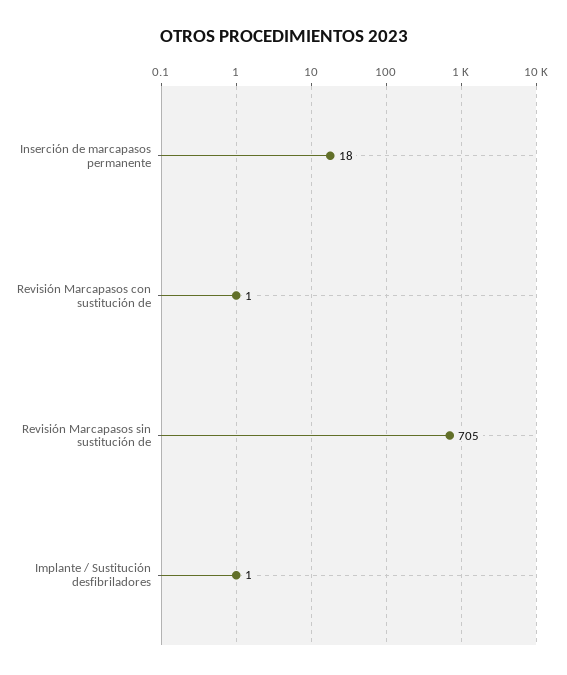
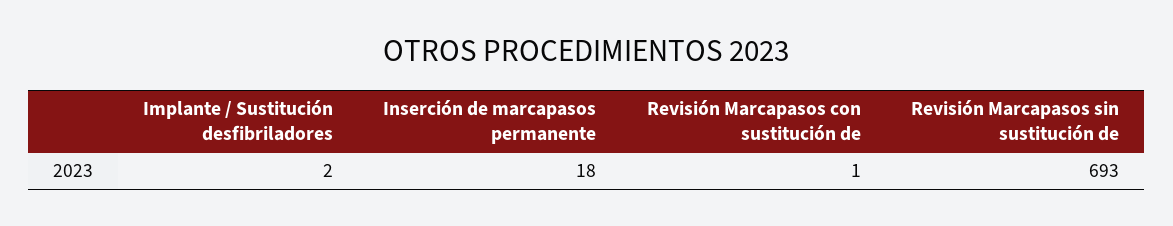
  {
    "Inserción de marcapasos permanente": 18,
    "Revisión Marcapasos con sustitución de": 1,
-   "Revisión Marcapasos sin sustitución de": 705,
+   "Revisión Marcapasos sin sustitución de": 693,
-   "Implante / Sustitución desfibriladores": 1
+   "Implante / Sustitución desfibriladores": 2
  }

